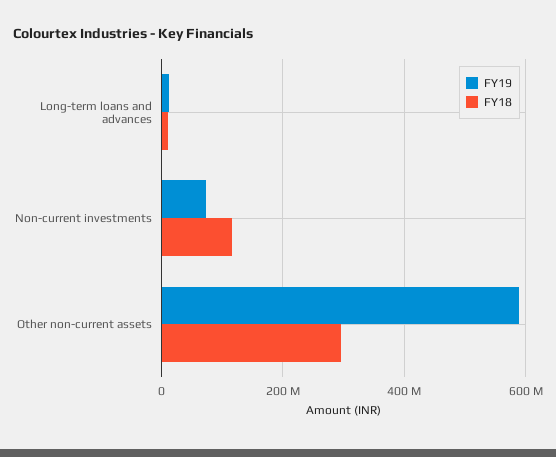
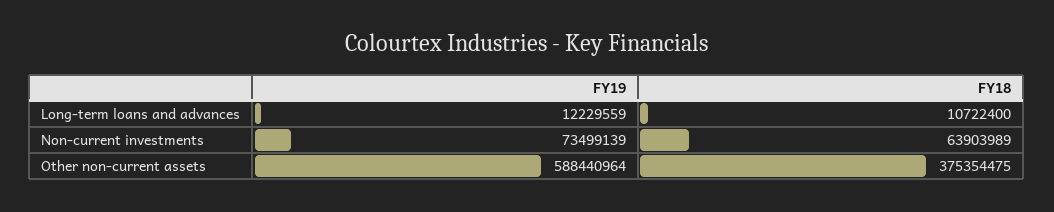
  {
    "FY19": {
      "Long-term loans and advances": 12229559,
      "Non-current investments": 73499139,
      "Other non-current assets": 588440964
    },
    "FY18": {
      "Long-term loans and advances": 10722400,
-     "Non-current investments": 120000000,
+     "Non-current investments": 63903989,
-     "Other non-current assets": 300000000
+     "Other non-current assets": 375354475
    }
  }

